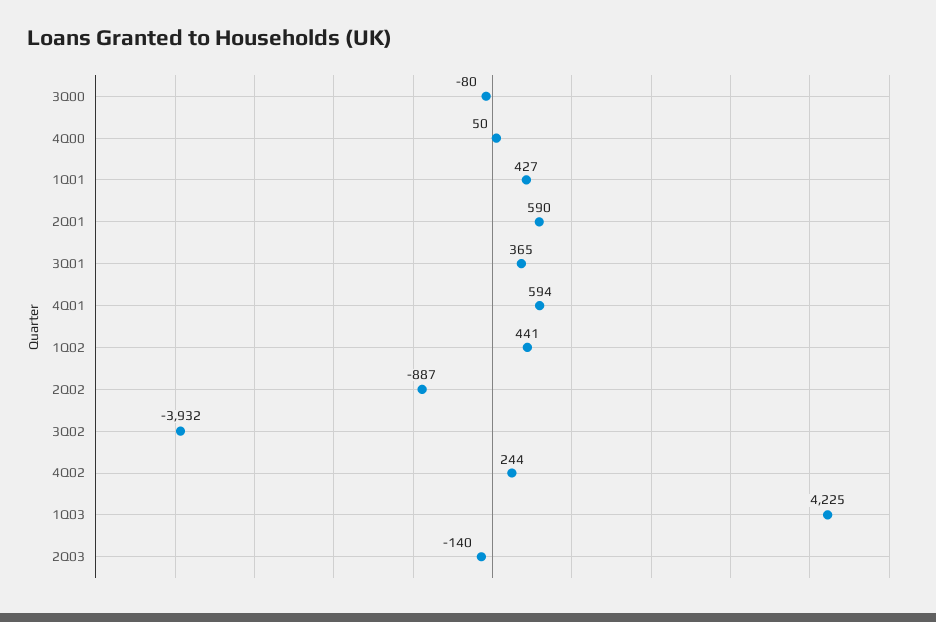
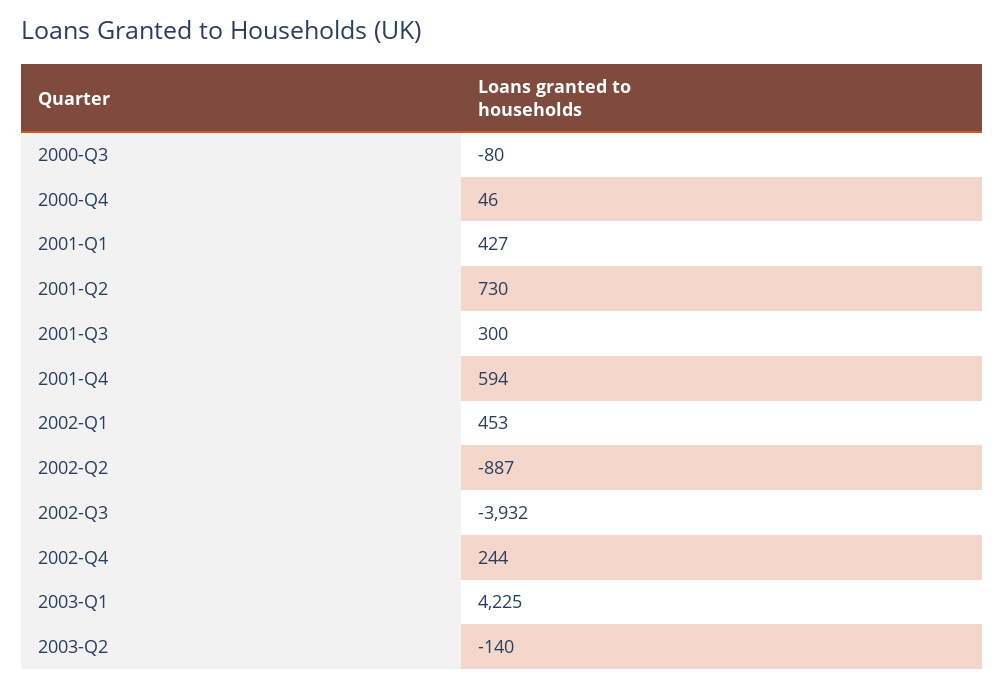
  {
    "3Q00": -80,
-   "4Q00": 50,
+   "4Q00": 46,
    "1Q01": 427,
-   "2Q01": 590,
+   "2Q01": 730,
-   "3Q01": 365,
+   "3Q01": 300,
    "4Q01": 594,
-   "1Q02": 441,
+   "1Q02": 453,
    "2Q02": -887,
    "3Q02": -3932,
    "4Q02": 244,
    "1Q03": 4225,
    "2Q03": -140
  }

